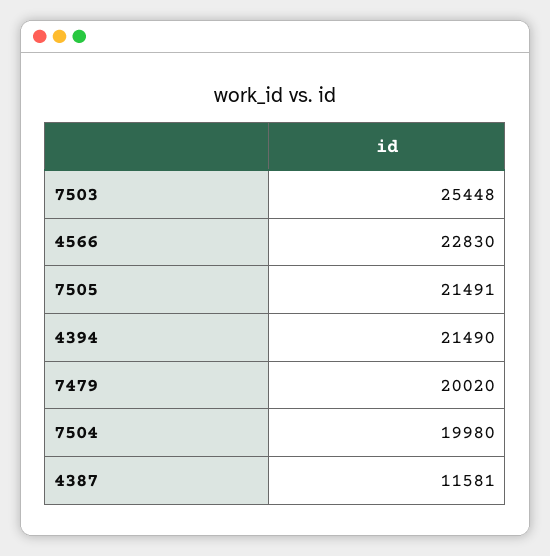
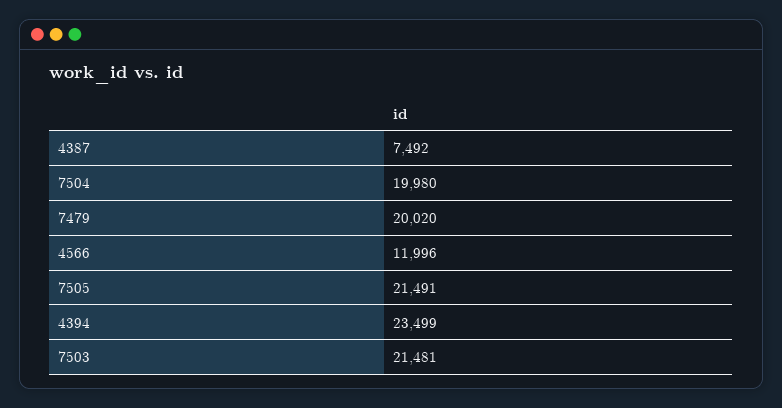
  {
-   "7503": 25448,
+   "7503": 21481,
-   "4566": 22830,
+   "4566": 11996,
    "7505": 21491,
-   "4394": 21490,
+   "4394": 23499,
    "7479": 20020,
    "7504": 19980,
-   "4387": 11581
+   "4387": 7492
  }

